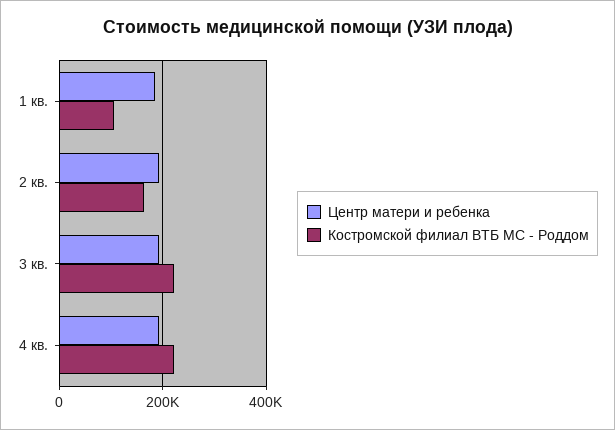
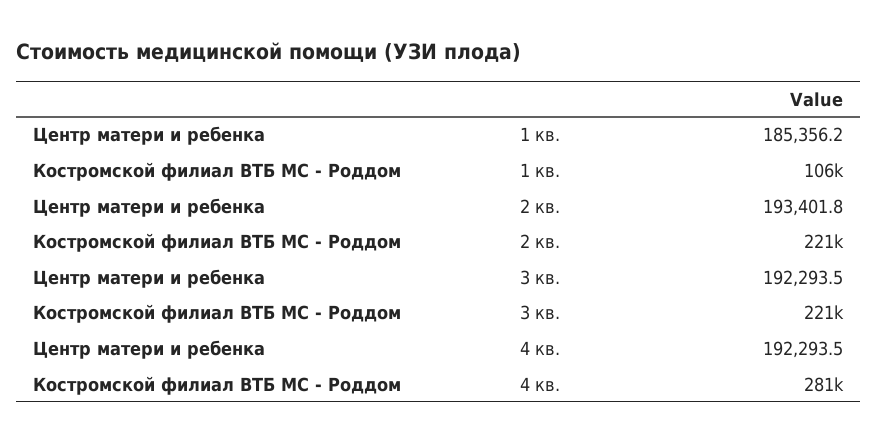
  {
    "Центр матери и ребенка": {
      "1 кв.": 185356.2,
      "2 кв.": 193401.8,
      "3 кв.": 192293.5,
      "4 кв.": 192293.5
    },
    "Костромской филиал ВТБ МС - Роддом": {
      "1 кв.": 106000,
-     "2 кв.": 160000,
+     "2 кв.": 221000,
      "3 кв.": 221000,
-     "4 кв.": 220000
+     "4 кв.": 281000
    }
  }

